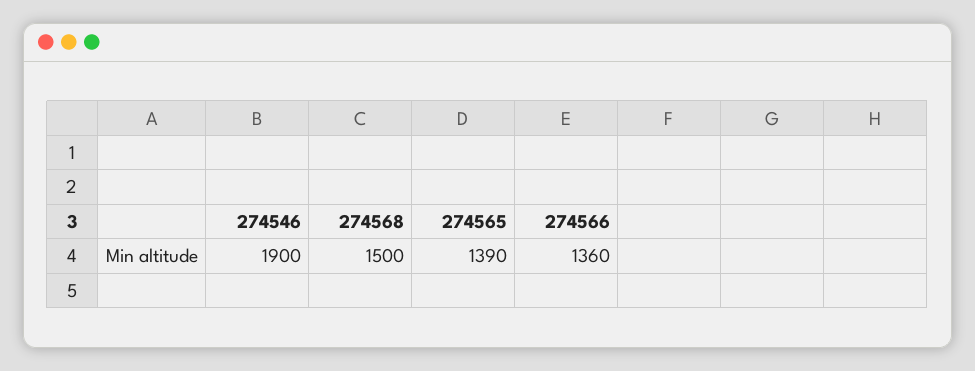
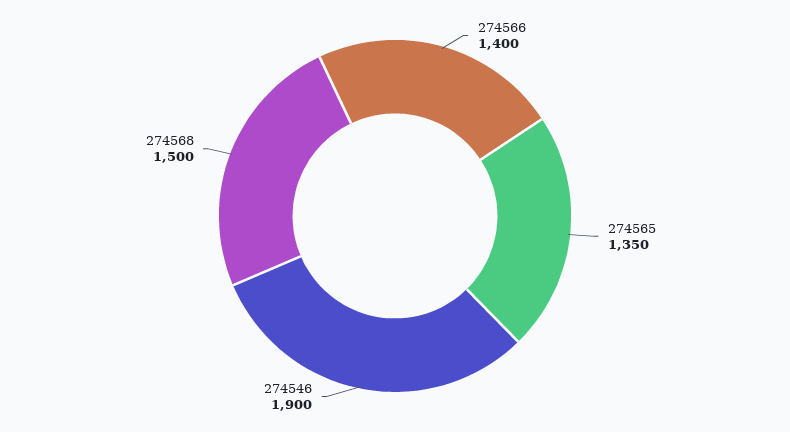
  {
    "274546": 1900,
    "274568": 1500,
-   "274565": 1390,
+   "274565": 1350,
-   "274566": 1360
+   "274566": 1400
  }

